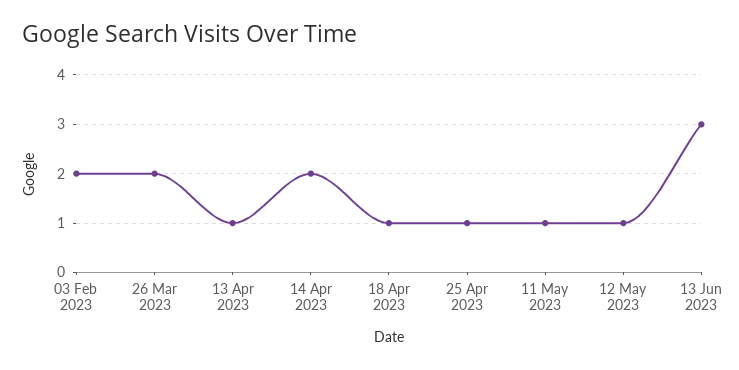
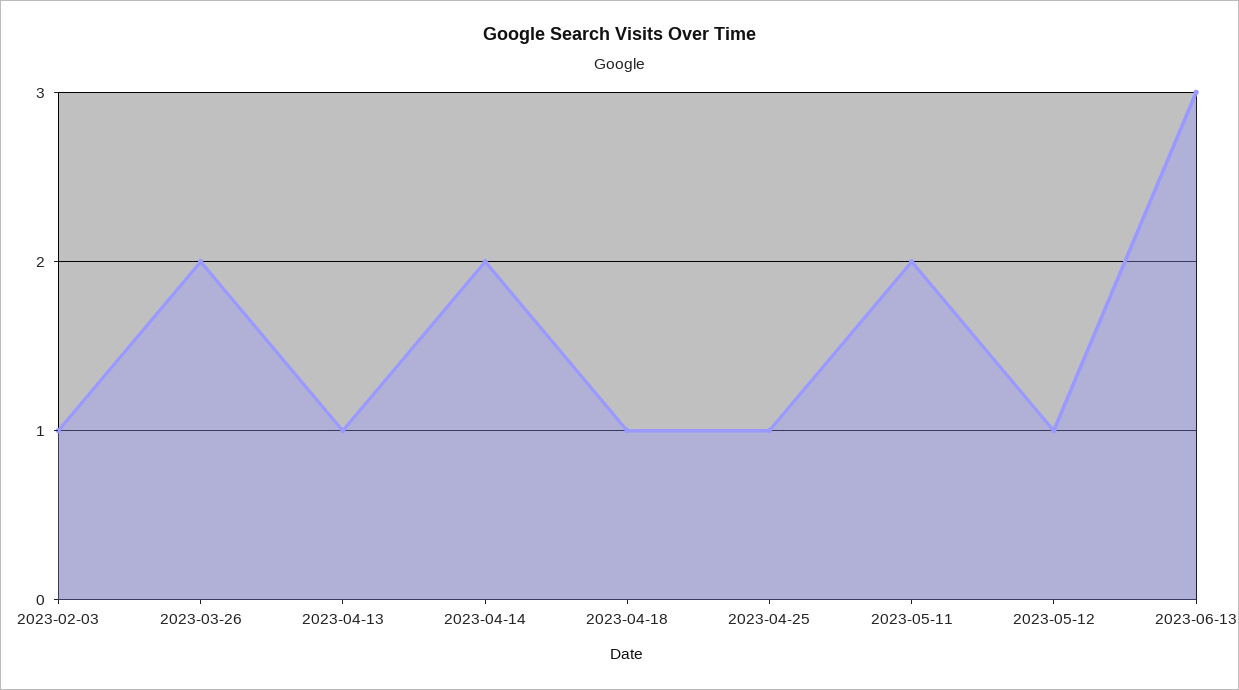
  {
-   "03 Feb 2023": 2,
+   "03 Feb 2023": 1,
    "26 Mar 2023": 2,
    "13 Apr 2023": 1,
    "14 Apr 2023": 2,
    "18 Apr 2023": 1,
    "25 Apr 2023": 1,
-   "11 May 2023": 1,
+   "11 May 2023": 2,
    "12 May 2023": 1,
    "13 Jun 2023": 3
  }

